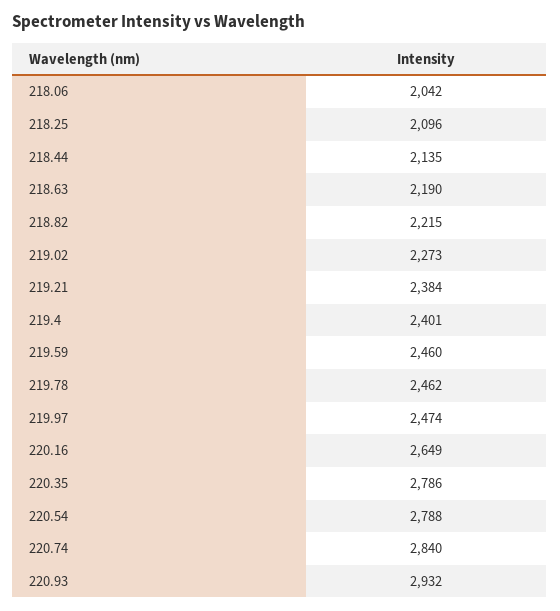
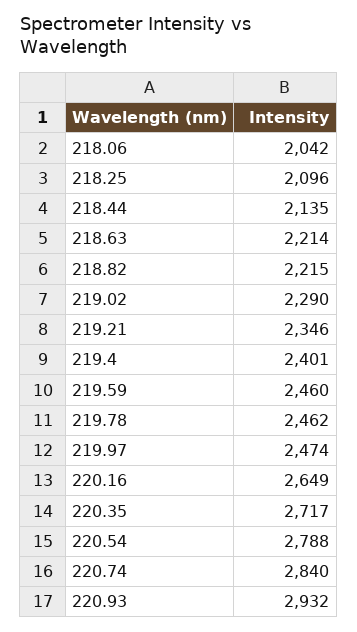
  {
    "218.06": 2042,
    "218.25": 2096,
    "218.44": 2135,
-   "218.63": 2190,
+   "218.63": 2214,
    "218.82": 2215,
-   "219.02": 2273,
+   "219.02": 2290,
-   "219.21": 2384,
+   "219.21": 2346,
    "219.4": 2401,
    "219.59": 2460,
    "219.78": 2462,
    "219.97": 2474,
    "220.16": 2649,
-   "220.35": 2786,
+   "220.35": 2717,
    "220.54": 2788,
    "220.74": 2840,
    "220.93": 2932
  }

